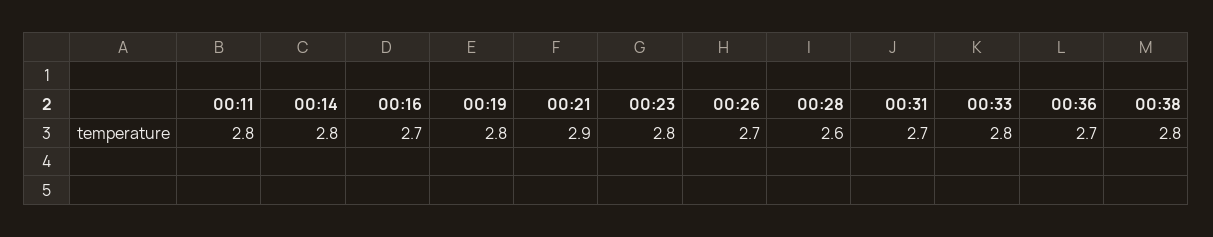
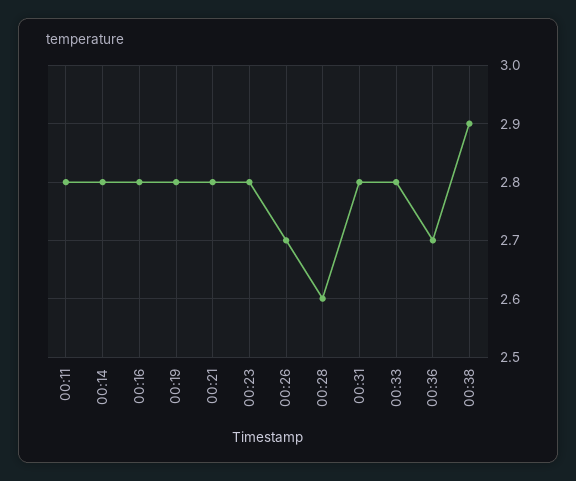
  {
    "00:11": 2.8,
    "00:14": 2.8,
-   "00:16": 2.7,
+   "00:16": 2.8,
    "00:19": 2.8,
-   "00:21": 2.9,
+   "00:21": 2.8,
    "00:23": 2.8,
    "00:26": 2.7,
    "00:28": 2.6,
-   "00:31": 2.7,
+   "00:31": 2.8,
    "00:33": 2.8,
    "00:36": 2.7,
-   "00:38": 2.8
+   "00:38": 2.9
  }

